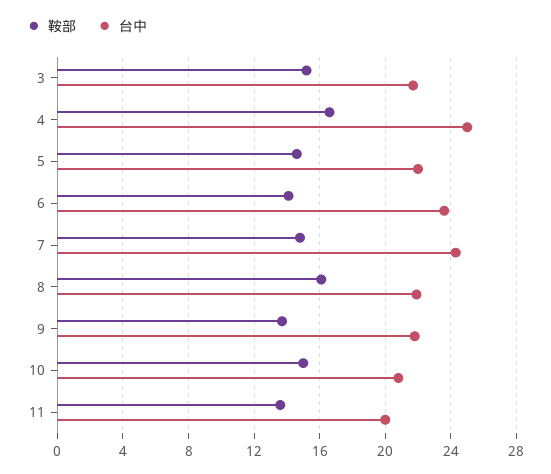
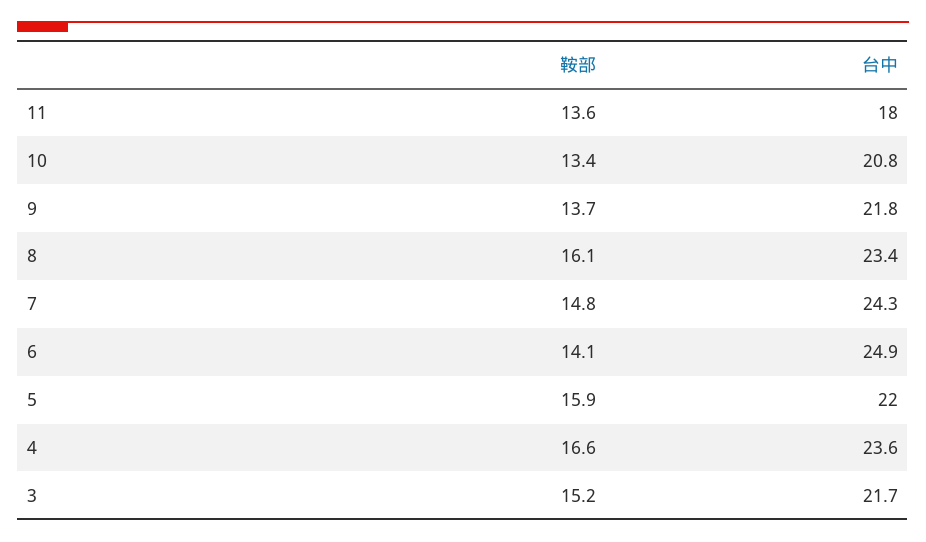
  {
    "鞍部": {
      "3": 15.2,
      "4": 16.6,
-     "5": 14.5,
+     "5": 15.9,
      "6": 14.1,
      "7": 14.8,
      "8": 16.1,
      "9": 13.7,
-     "10": 15,
+     "10": 13.4,
      "11": 13.6
    },
    "台中": {
      "3": 21.7,
-     "4": 25,
+     "4": 23.6,
      "5": 22,
-     "6": 23.5,
+     "6": 24.9,
      "7": 24.3,
-     "8": 22,
+     "8": 23.4,
      "9": 21.8,
      "10": 20.8,
-     "11": 20
+     "11": 18
    }
  }

